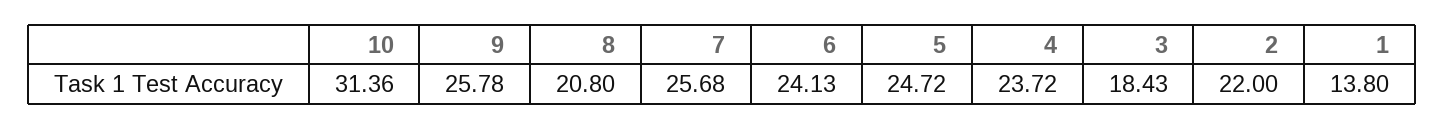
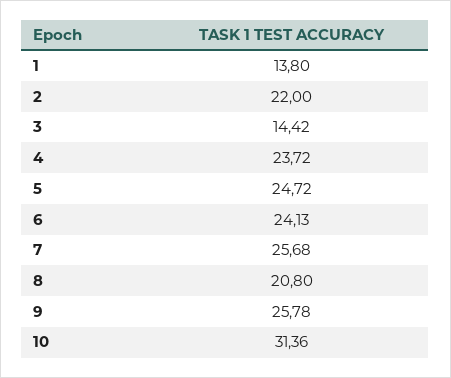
  {
    "10": 31.36,
    "9": 25.78,
    "8": 20.8,
    "7": 25.68,
    "6": 24.13,
    "5": 24.72,
    "4": 23.72,
-   "3": 18.43,
+   "3": 14.42,
    "2": 22,
    "1": 13.8
  }

